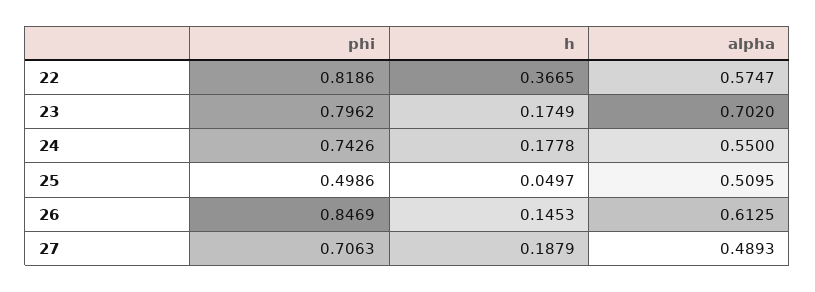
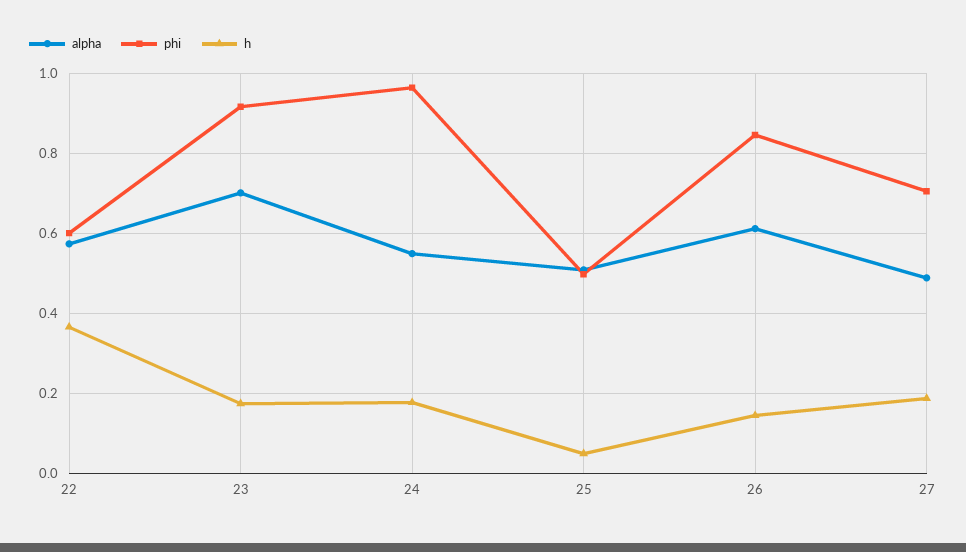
  {
    "phi": {
-     "22": 0.8186,
+     "22": 0.6,
-     "23": 0.7962,
+     "23": 0.92,
-     "24": 0.7426,
+     "24": 0.96,
      "25": 0.4986,
      "26": 0.8469,
      "27": 0.7063
    },
    "h": {
      "22": 0.3665,
      "23": 0.1749,
      "24": 0.1778,
      "25": 0.0497,
      "26": 0.1453,
      "27": 0.1879
    },
    "alpha": {
      "22": 0.5747,
      "23": 0.702,
      "24": 0.55,
      "25": 0.5095,
      "26": 0.6125,
      "27": 0.4893
    }
  }

